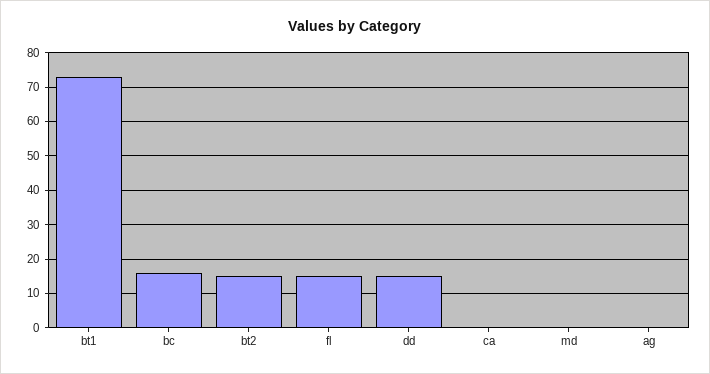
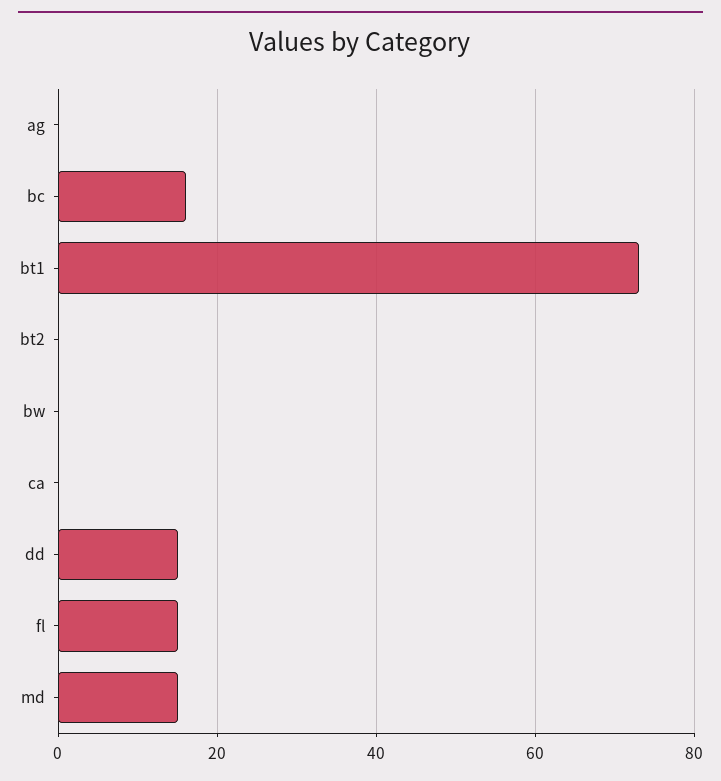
  {
    "bt1": 75,
    "bc": 15,
-   "bt2": 15,
+   "bt2": 0,
    "fl": 15,
    "dd": 15,
    "ca": 0,
-   "md": 0,
+   "md": 15,
-   "ag": 0
+   "ag": 0,
+   "bw": 0
  }

